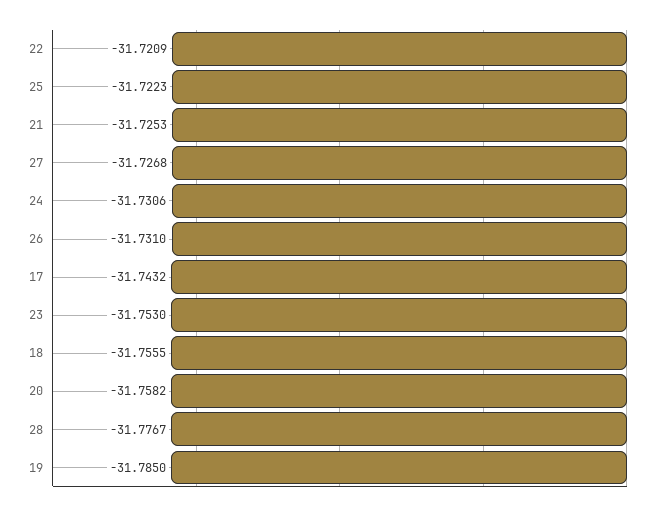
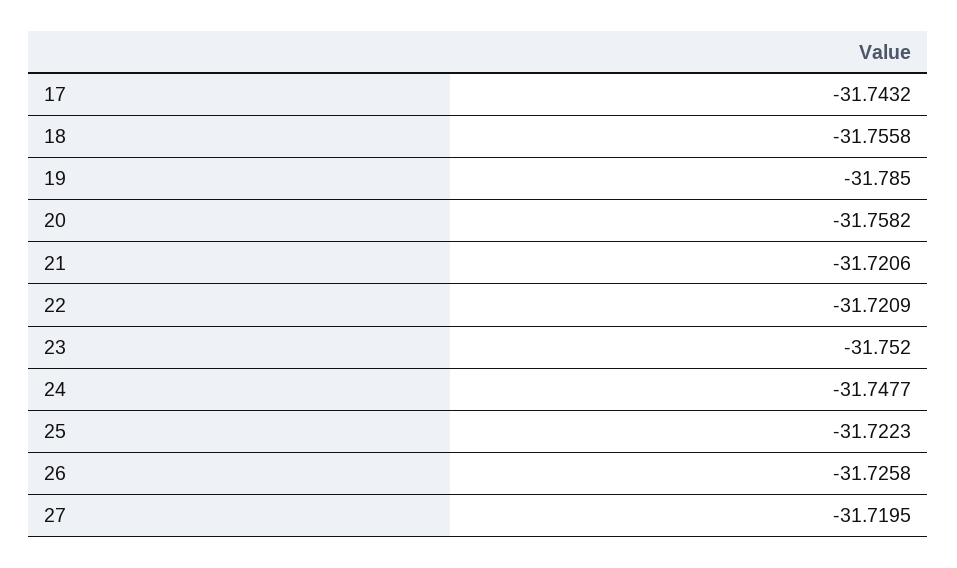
  {
    "22": -31.7209,
    "25": -31.7223,
-   "21": -31.7253,
+   "21": -31.7206,
-   "27": -31.7268,
+   "27": -31.7195,
-   "24": -31.7306,
+   "24": -31.7477,
-   "26": -31.731,
+   "26": -31.7258,
    "17": -31.7432,
-   "23": -31.753,
+   "23": -31.752,
-   "18": -31.7555,
+   "18": -31.7558,
    "20": -31.7582,
-   "28": -31.7767,
    "19": -31.785
  }

